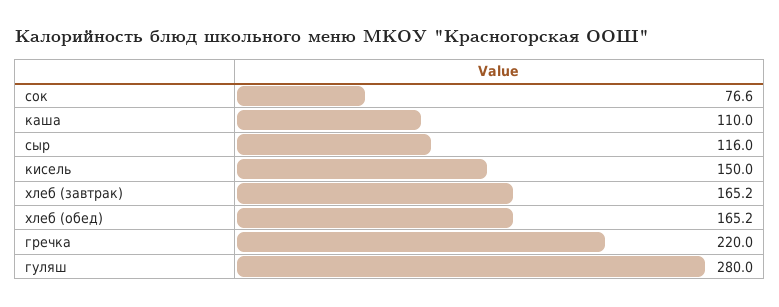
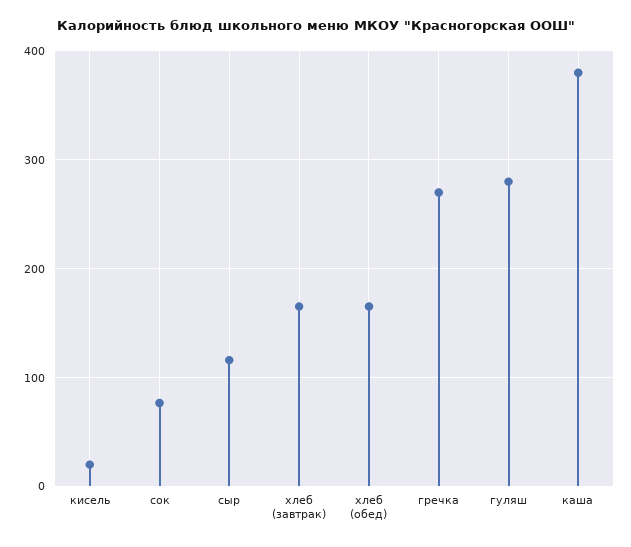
  {
    "сок": 76.6,
-   "каша": 110,
+   "каша": 380,
    "сыр": 116,
-   "кисель": 150,
+   "кисель": 20,
    "хлеб (завтрак)": 165.2,
    "хлеб (обед)": 165.2,
-   "гречка": 220,
+   "гречка": 270,
    "гуляш": 280
  }

